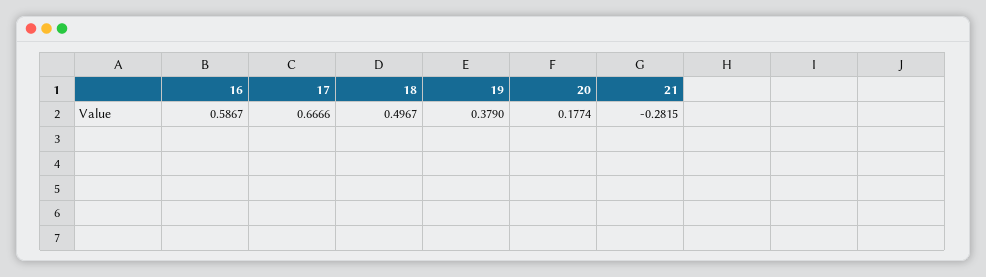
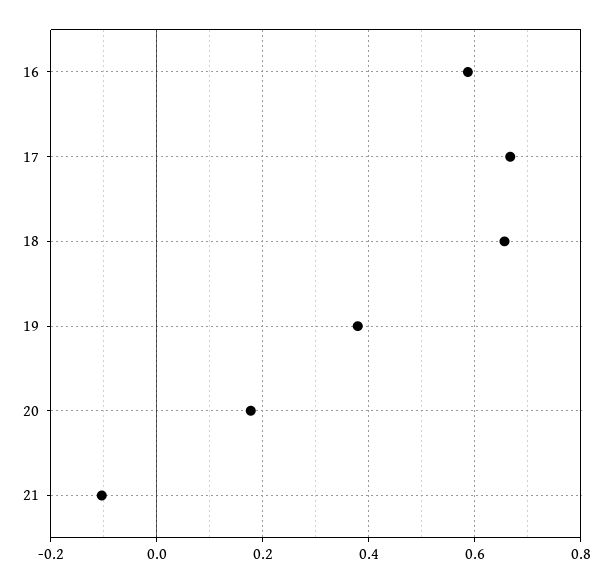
  {
    "16": 0.5867,
    "17": 0.6666,
-   "18": 0.4967,
+   "18": 0.66,
    "19": 0.379,
    "20": 0.1774,
-   "21": -0.2815
+   "21": -0.1
  }

